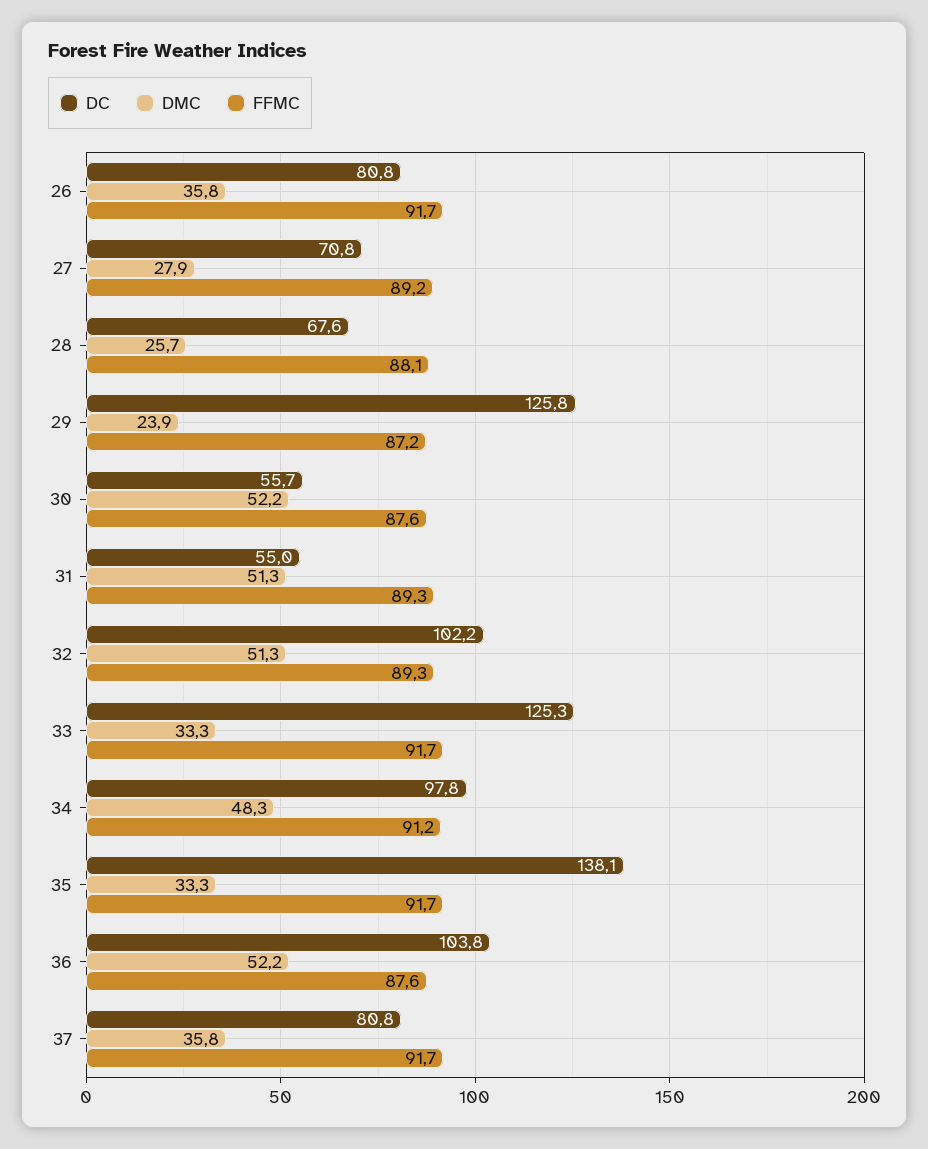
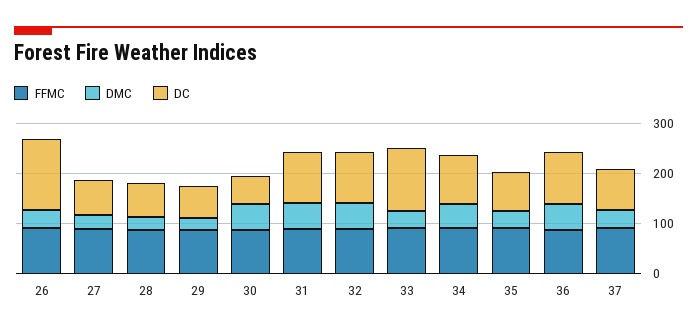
  {
    "DC": {
-     "26": 80.8,
+     "26": 140,
      "27": 70.8,
      "28": 67.6,
-     "29": 125.8,
+     "29": 60,
      "30": 55.7,
-     "31": 55,
+     "31": 100,
      "32": 102.2,
      "33": 125.3,
      "34": 97.8,
-     "35": 138.1,
+     "35": 80,
      "36": 103.8,
      "37": 80.8
    },
    "DMC": {
      "26": 35.8,
      "27": 27.9,
      "28": 25.7,
      "29": 23.9,
      "30": 52.2,
      "31": 51.3,
      "32": 51.3,
      "33": 33.3,
      "34": 48.3,
      "35": 33.3,
      "36": 52.2,
      "37": 35.8
    },
    "FFMC": {
      "26": 91.7,
      "27": 89.2,
      "28": 88.1,
      "29": 87.2,
      "30": 87.6,
      "31": 89.3,
      "32": 89.3,
      "33": 91.7,
      "34": 91.2,
      "35": 91.7,
      "36": 87.6,
      "37": 91.7
    }
  }

